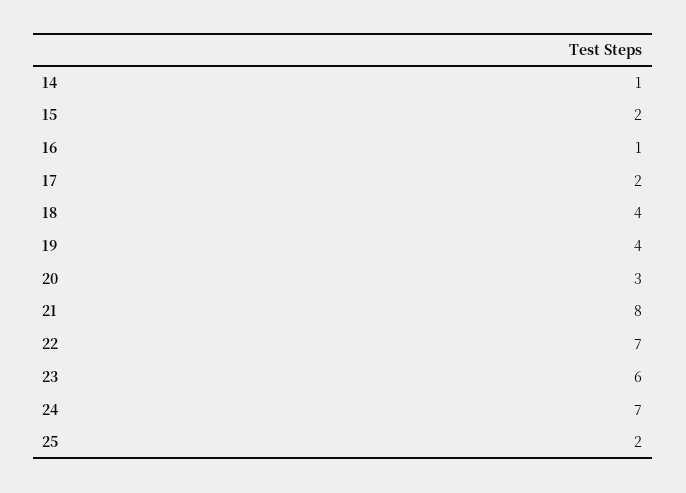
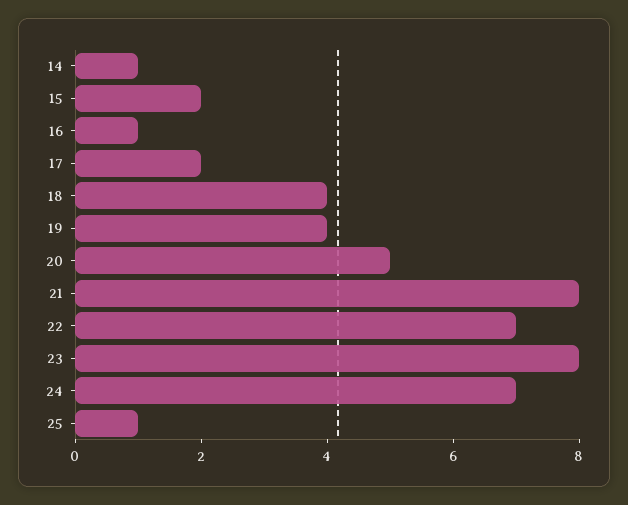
  {
    "14": 1,
    "15": 2,
    "16": 1,
    "17": 2,
    "18": 4,
    "19": 4,
-   "20": 3,
+   "20": 5,
    "21": 8,
    "22": 7,
-   "23": 6,
+   "23": 8,
    "24": 7,
-   "25": 2
+   "25": 1
  }

